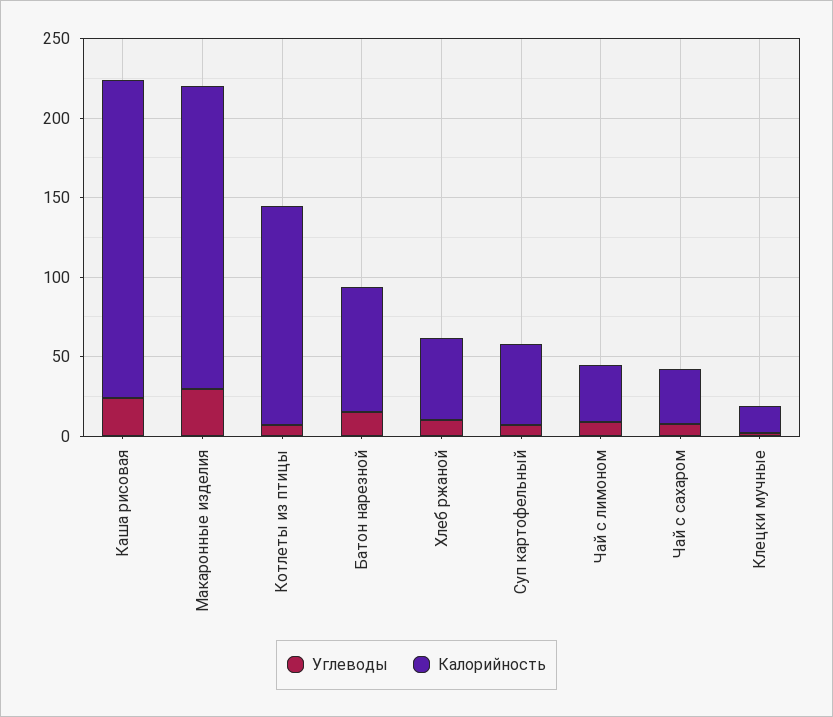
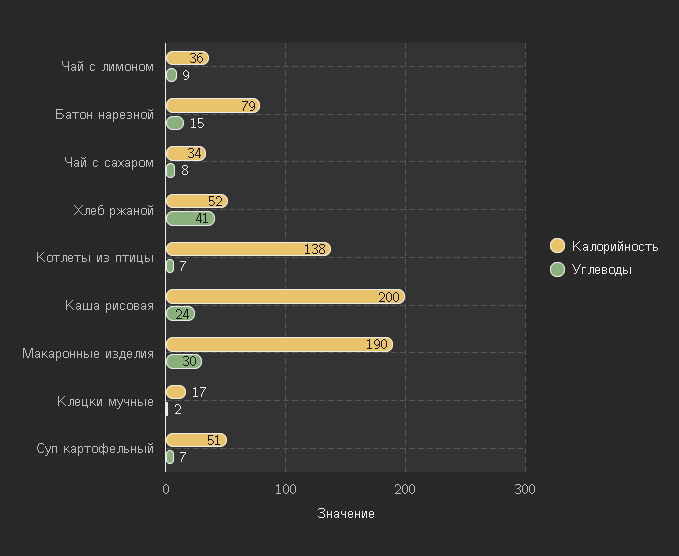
  {
    "Углеводы": {
      "Каша рисовая": 24,
      "Макаронные изделия": 30,
      "Котлеты из птицы": 7,
      "Батон нарезной": 15,
-     "Хлеб ржаной": 10,
+     "Хлеб ржаной": 41,
      "Суп картофельный": 7,
      "Чай с лимоном": 9,
      "Чай с сахаром": 8,
      "Клецки мучные": 2
    },
    "Калорийность": {
      "Каша рисовая": 200,
      "Макаронные изделия": 190,
      "Котлеты из птицы": 138,
      "Батон нарезной": 79,
      "Хлеб ржаной": 52,
      "Суп картофельный": 51,
      "Чай с лимоном": 36,
      "Чай с сахаром": 34,
      "Клецки мучные": 17
    }
  }

